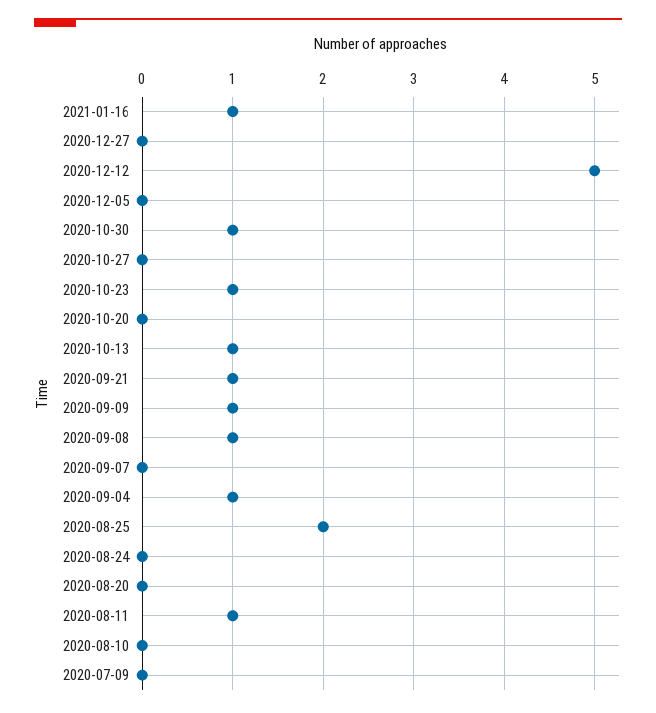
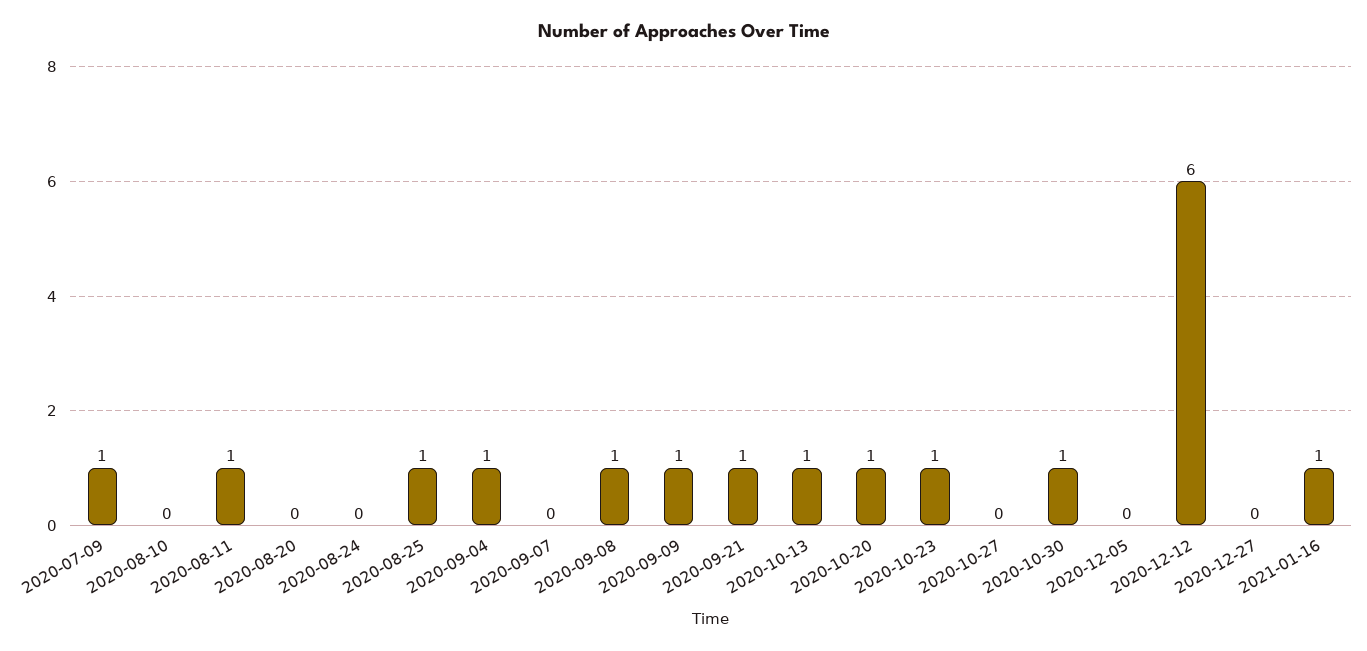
  {
    "2021-01-16": 1,
    "2020-12-27": 0,
-   "2020-12-12": 5,
+   "2020-12-12": 6,
    "2020-12-05": 0,
    "2020-10-30": 1,
    "2020-10-27": 0,
    "2020-10-23": 1,
-   "2020-10-20": 0,
+   "2020-10-20": 1,
    "2020-10-13": 1,
    "2020-09-21": 1,
    "2020-09-09": 1,
    "2020-09-08": 1,
    "2020-09-07": 0,
    "2020-09-04": 1,
-   "2020-08-25": 2,
+   "2020-08-25": 1,
    "2020-08-24": 0,
    "2020-08-20": 0,
    "2020-08-11": 1,
    "2020-08-10": 0,
-   "2020-07-09": 0
+   "2020-07-09": 1
  }

